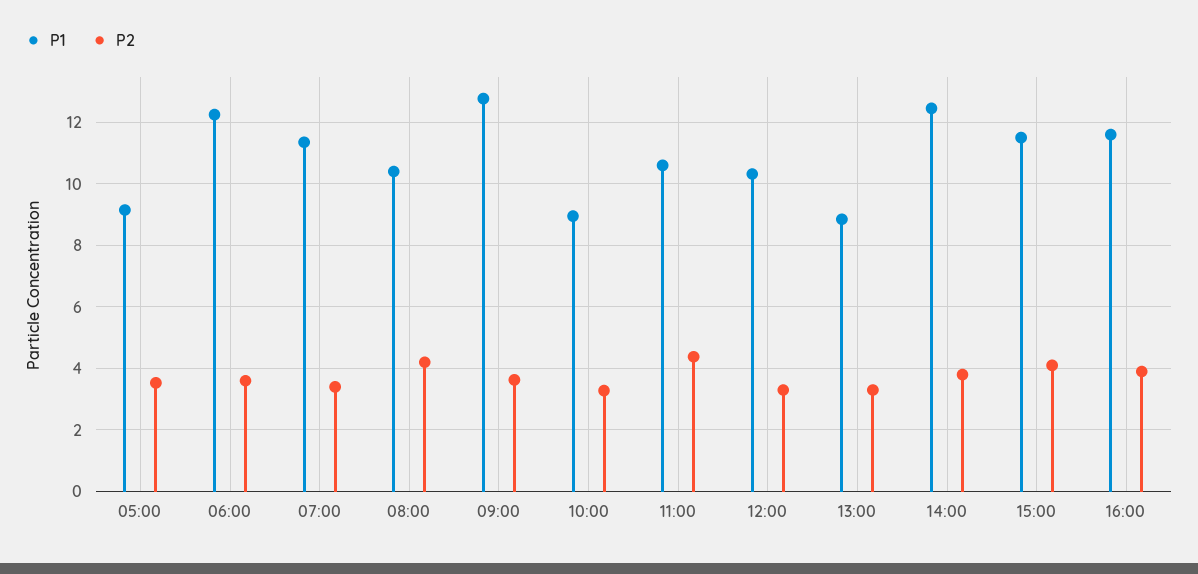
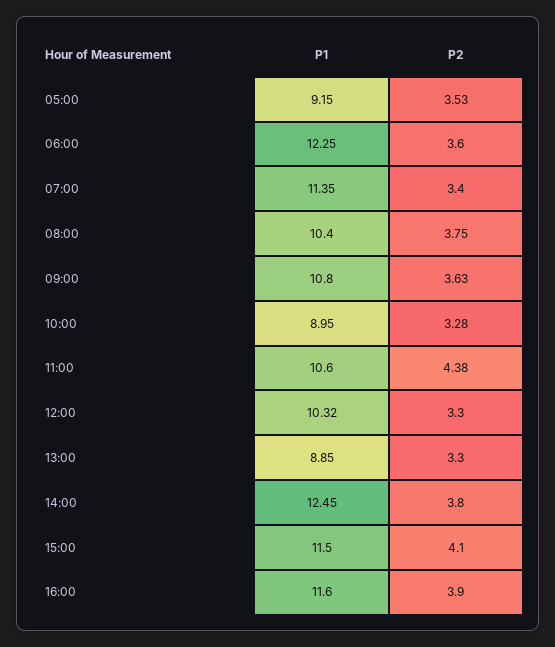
  {
    "P1": {
      "05:00": 9.15,
      "06:00": 12.25,
      "07:00": 11.35,
      "08:00": 10.4,
-     "09:00": 12.8,
+     "09:00": 10.8,
      "10:00": 8.95,
      "11:00": 10.6,
      "12:00": 10.32,
      "13:00": 8.85,
      "14:00": 12.45,
      "15:00": 11.5,
      "16:00": 11.6
    },
    "P2": {
      "05:00": 3.53,
      "06:00": 3.6,
      "07:00": 3.4,
-     "08:00": 4.2,
+     "08:00": 3.75,
      "09:00": 3.63,
      "10:00": 3.28,
      "11:00": 4.38,
      "12:00": 3.3,
      "13:00": 3.3,
      "14:00": 3.8,
      "15:00": 4.1,
      "16:00": 3.9
    }
  }

